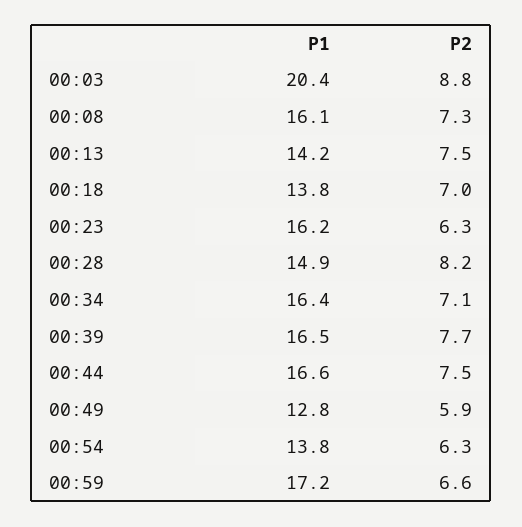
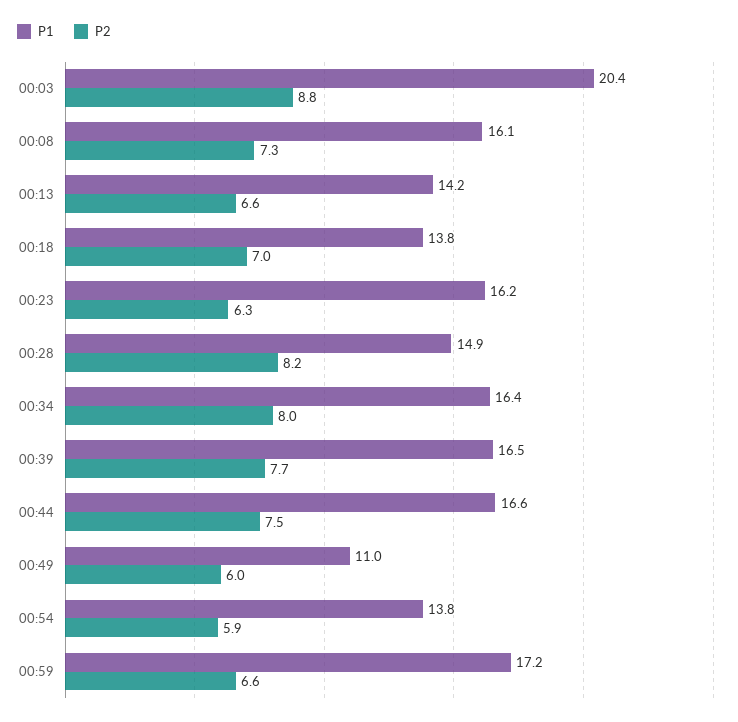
  {
    "P1": {
      "00:03": 20.4,
      "00:08": 16.1,
      "00:13": 14.2,
      "00:18": 13.8,
      "00:23": 16.2,
      "00:28": 14.9,
      "00:34": 16.4,
      "00:39": 16.5,
      "00:44": 16.6,
-     "00:49": 12.8,
+     "00:49": 11,
      "00:54": 13.8,
      "00:59": 17.2
    },
    "P2": {
      "00:03": 8.8,
      "00:08": 7.3,
-     "00:13": 7.5,
+     "00:13": 6.6,
      "00:18": 7,
      "00:23": 6.3,
      "00:28": 8.2,
-     "00:34": 7.1,
+     "00:34": 8,
      "00:39": 7.7,
      "00:44": 7.5,
-     "00:49": 5.9,
+     "00:49": 6,
-     "00:54": 6.3,
+     "00:54": 5.9,
      "00:59": 6.6
    }
  }

